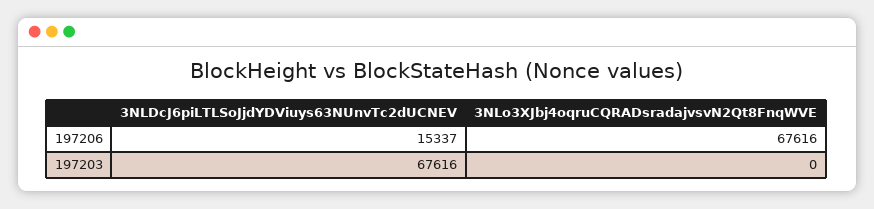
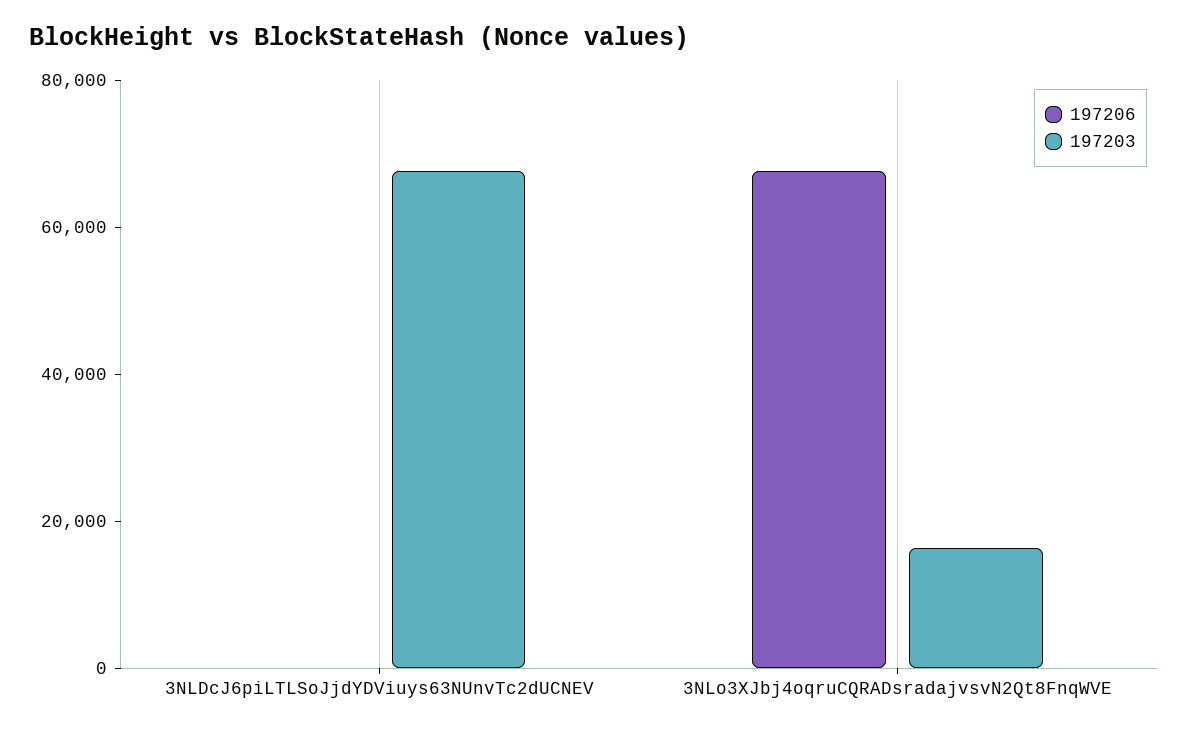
  {
    "197206": {
-     "3NLDcJ6piLTLSoJjdYDViuys63NUnvTc2dUCNEV": 15337,
+     "3NLDcJ6piLTLSoJjdYDViuys63NUnvTc2dUCNEV": 0,
      "3NLo3XJbj4oqruCQRADsradajvsvN2Qt8FnqWVE": 67616
    },
    "197203": {
      "3NLDcJ6piLTLSoJjdYDViuys63NUnvTc2dUCNEV": 67616,
-     "3NLo3XJbj4oqruCQRADsradajvsvN2Qt8FnqWVE": 0
+     "3NLo3XJbj4oqruCQRADsradajvsvN2Qt8FnqWVE": 15000
    }
  }

